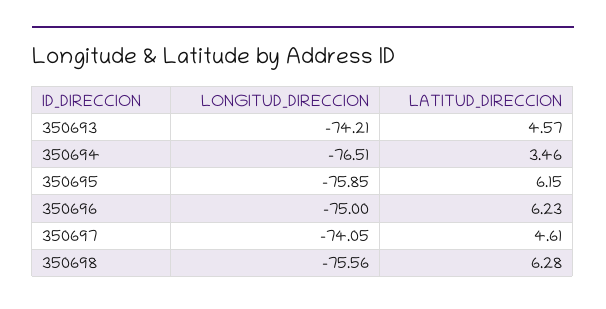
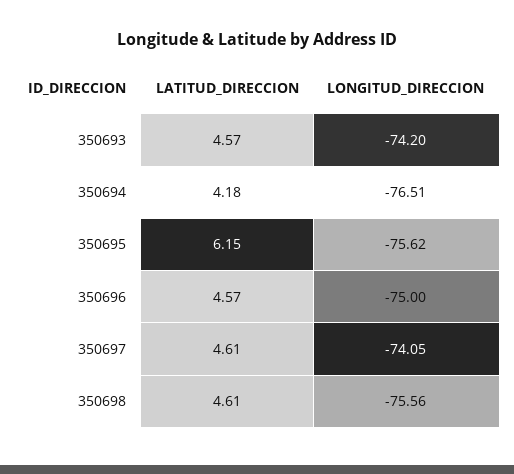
  {
    "LONGITUD_DIRECCION": {
-     "350693": -74.21,
+     "350693": -74.2,
      "350694": -76.51,
-     "350695": -75.85,
+     "350695": -75.62,
      "350696": -75,
      "350697": -74.05,
      "350698": -75.56
    },
    "LATITUD_DIRECCION": {
      "350693": 4.57,
-     "350694": 3.46,
+     "350694": 4.18,
      "350695": 6.15,
-     "350696": 6.23,
+     "350696": 4.57,
      "350697": 4.61,
-     "350698": 6.28
+     "350698": 4.61
    }
  }

